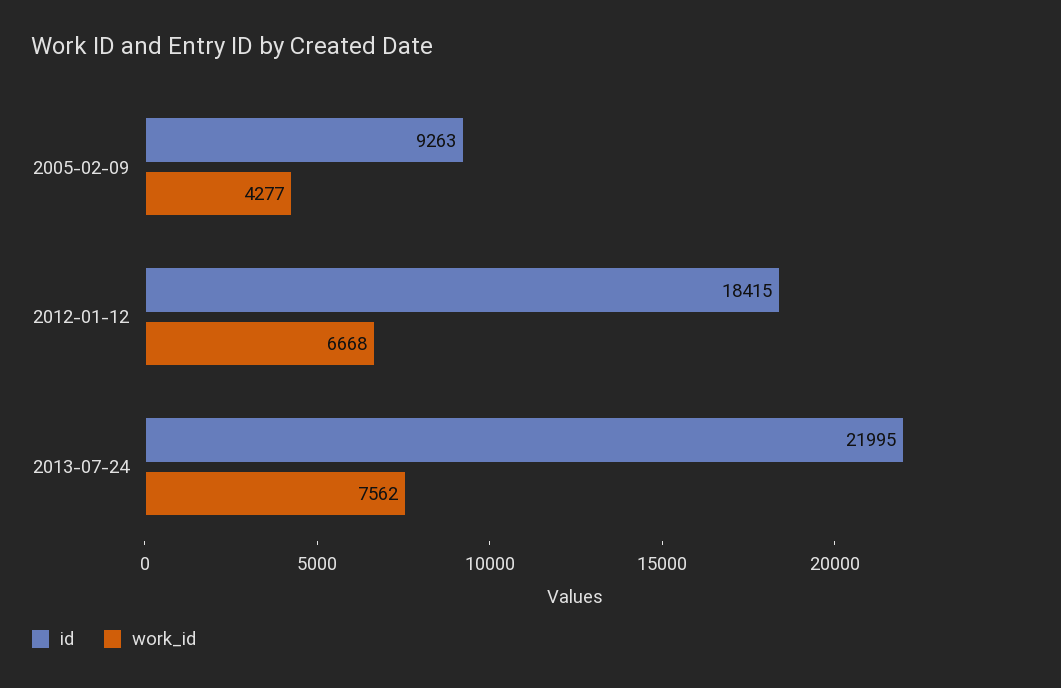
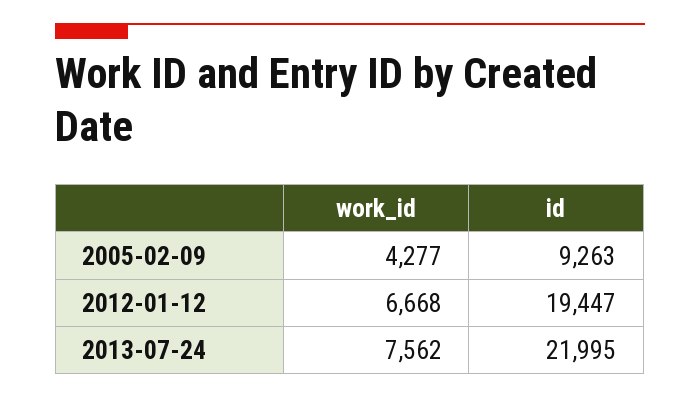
  {
    "id": {
      "2005-02-09": 9263,
-     "2012-01-12": 18415,
+     "2012-01-12": 19447,
      "2013-07-24": 21995
    },
    "work_id": {
      "2005-02-09": 4277,
      "2012-01-12": 6668,
      "2013-07-24": 7562
    }
  }

